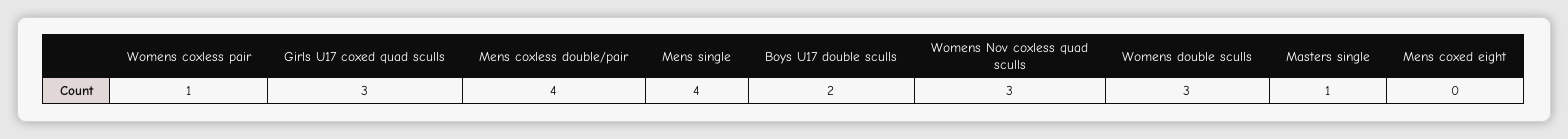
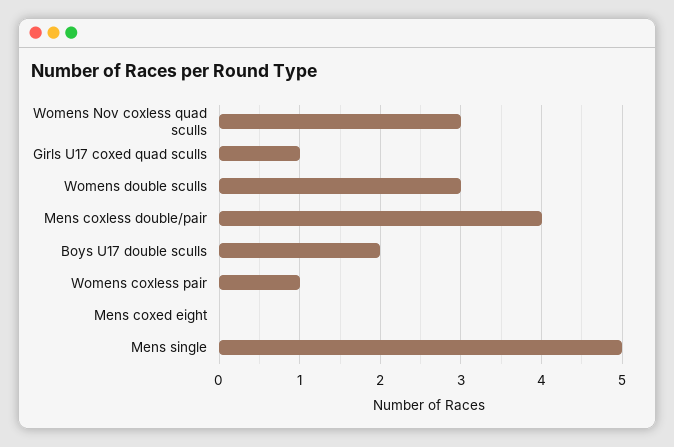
  {
    "Womens coxless pair": 1,
-   "Girls U17 coxed quad sculls": 3,
+   "Girls U17 coxed quad sculls": 1,
    "Mens coxless double/pair": 4,
-   "Mens single": 4,
+   "Mens single": 5,
    "Boys U17 double sculls": 2,
    "Womens Nov coxless quad sculls": 3,
    "Womens double sculls": 3,
-   "Masters single": 1,
    "Mens coxed eight": 0
  }

